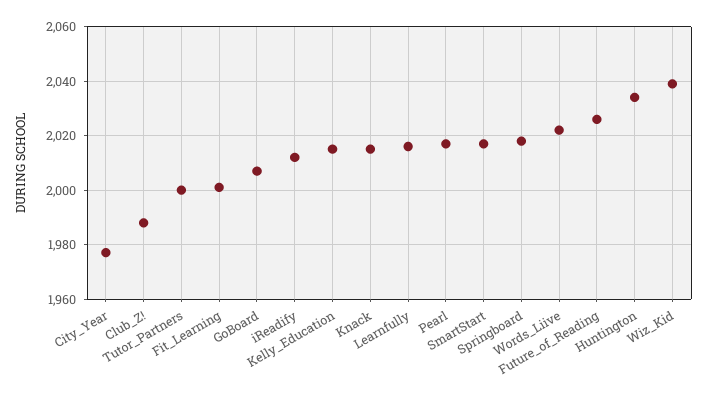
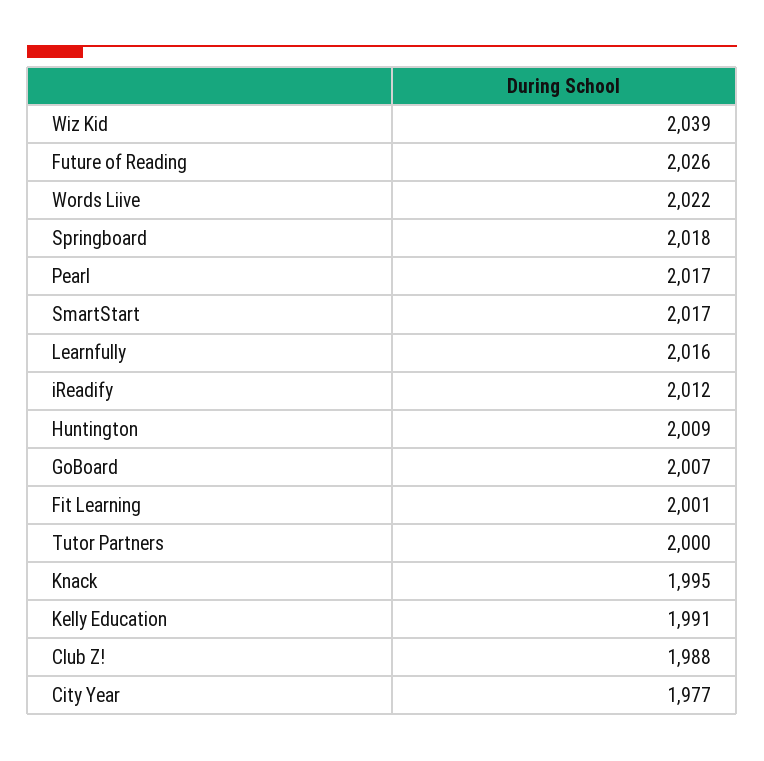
  {
    "City_Year": 1977,
    "Club_Z!": 1988,
    "Tutor_Partners": 2000,
    "Fit_Learning": 2001,
    "GoBoard": 2007,
    "iReadify": 2012,
-   "Kelly_Education": 2015,
+   "Kelly_Education": 1991,
-   "Knack": 2015,
+   "Knack": 1995,
    "Learnfully": 2016,
    "Pearl": 2017,
    "SmartStart": 2017,
    "Springboard": 2018,
    "Words_Liive": 2022,
    "Future_of_Reading": 2026,
-   "Huntington": 2035,
+   "Huntington": 2009,
    "Wiz_Kid": 2039
  }

